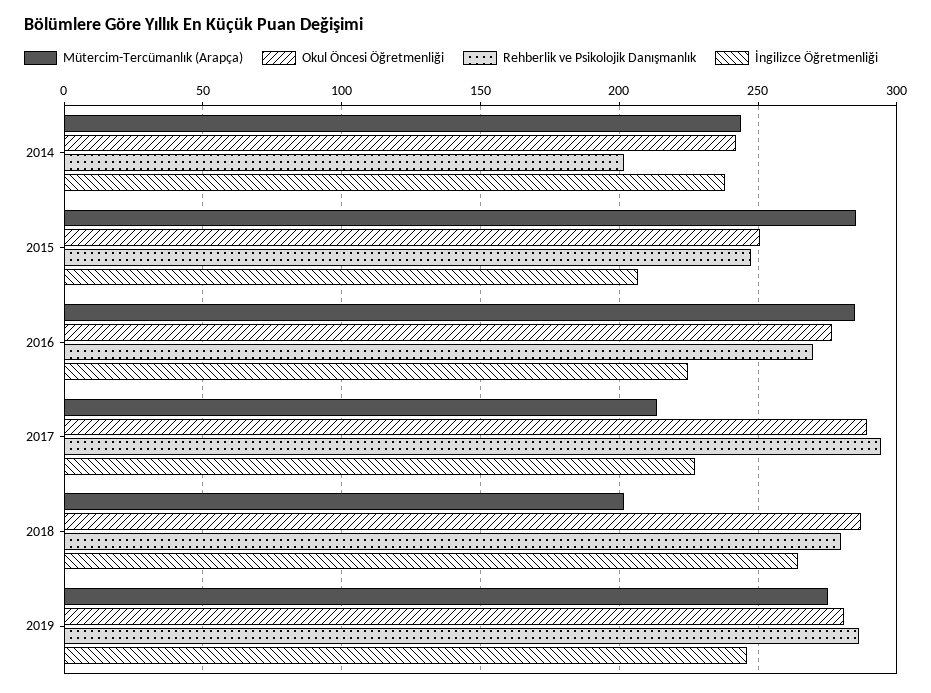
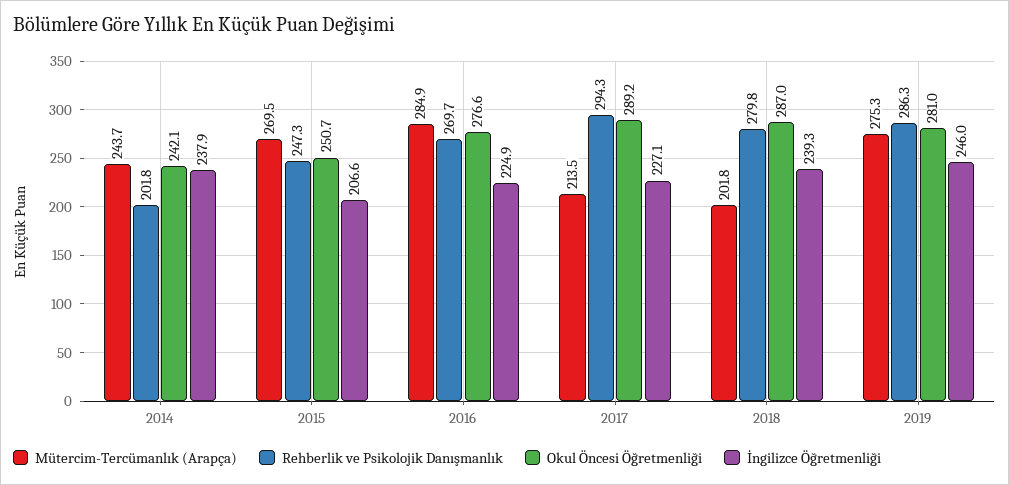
  {
    "Mütercim-Tercümanlık (Arapça)": {
      "2014": 243.7,
-     "2015": 285,
+     "2015": 269.5,
      "2016": 284.9,
      "2017": 213.5,
      "2018": 201.8,
      "2019": 275.3
    },
    "Okul Öncesi Öğretmenliği": {
      "2014": 242.1,
      "2015": 250.7,
      "2016": 276.6,
      "2017": 289.2,
      "2018": 287,
      "2019": 281
    },
    "Rehberlik ve Psikolojik Danışmanlık": {
      "2014": 201.8,
      "2015": 247.3,
      "2016": 269.7,
      "2017": 294.3,
      "2018": 279.8,
      "2019": 286.3
    },
    "İngilizce Öğretmenliği": {
      "2014": 237.9,
      "2015": 206.6,
      "2016": 224.9,
      "2017": 227.1,
-     "2018": 265,
+     "2018": 239.3,
      "2019": 246
    }
  }

